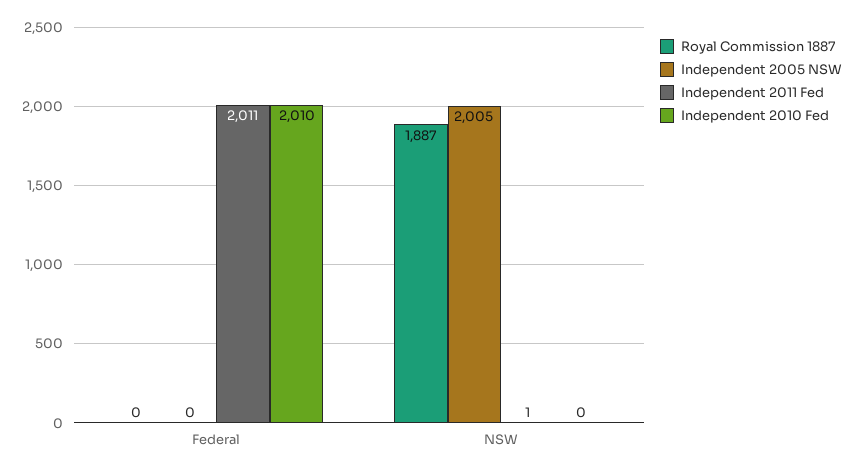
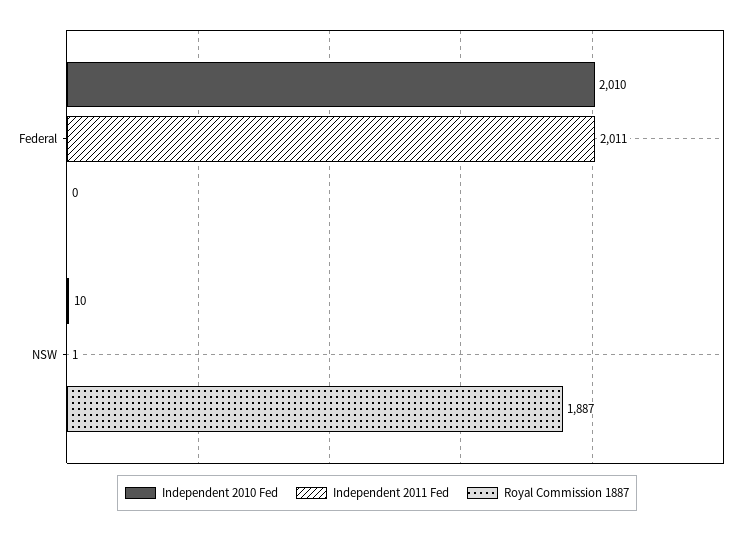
  {
    "Royal Commission 1887": {
      "Federal": 0,
      "NSW": 1887
    },
-   "Independent 2005 NSW": {
-     "Federal": 0,
-     "NSW": 2005
-   },
    "Independent 2011 Fed": {
      "Federal": 2011,
      "NSW": 1
    },
    "Independent 2010 Fed": {
      "Federal": 2010,
-     "NSW": 0
+     "NSW": 10
    }
  }

